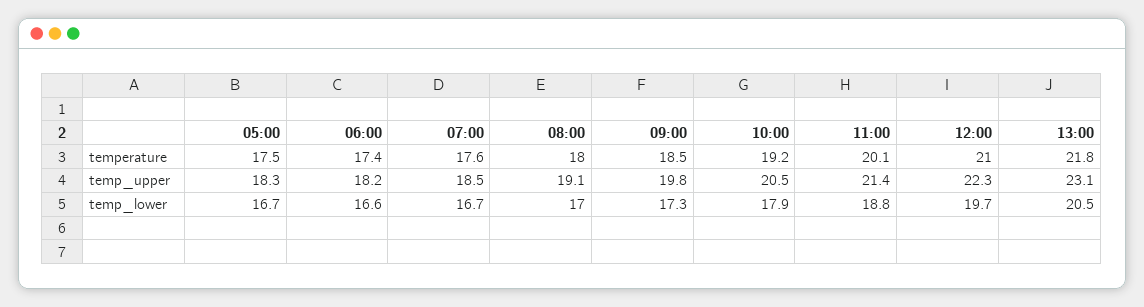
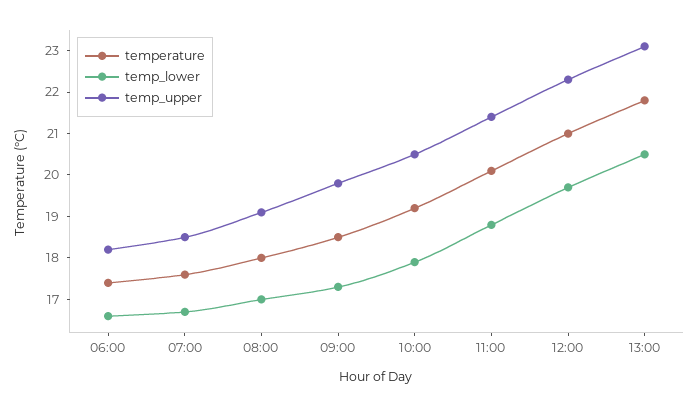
  {
    "temperature": {
-     "05:00": 17.5,
      "06:00": 17.4,
      "07:00": 17.6,
      "08:00": 18,
      "09:00": 18.5,
      "10:00": 19.2,
      "11:00": 20.1,
      "12:00": 21,
      "13:00": 21.8
    },
    "temp_upper": {
-     "05:00": 18.3,
      "06:00": 18.2,
      "07:00": 18.5,
      "08:00": 19.1,
      "09:00": 19.8,
      "10:00": 20.5,
      "11:00": 21.4,
      "12:00": 22.3,
      "13:00": 23.1
    },
    "temp_lower": {
-     "05:00": 16.7,
      "06:00": 16.6,
      "07:00": 16.7,
      "08:00": 17,
      "09:00": 17.3,
      "10:00": 17.9,
      "11:00": 18.8,
      "12:00": 19.7,
      "13:00": 20.5
    }
  }

